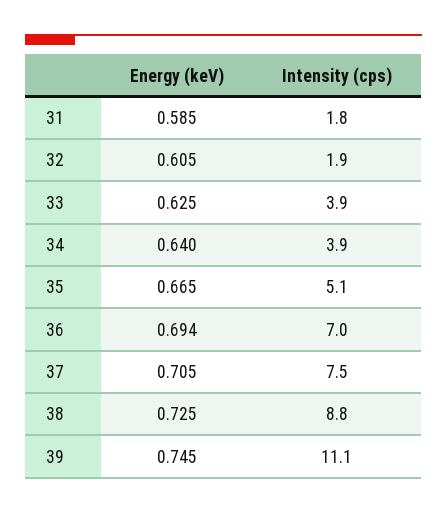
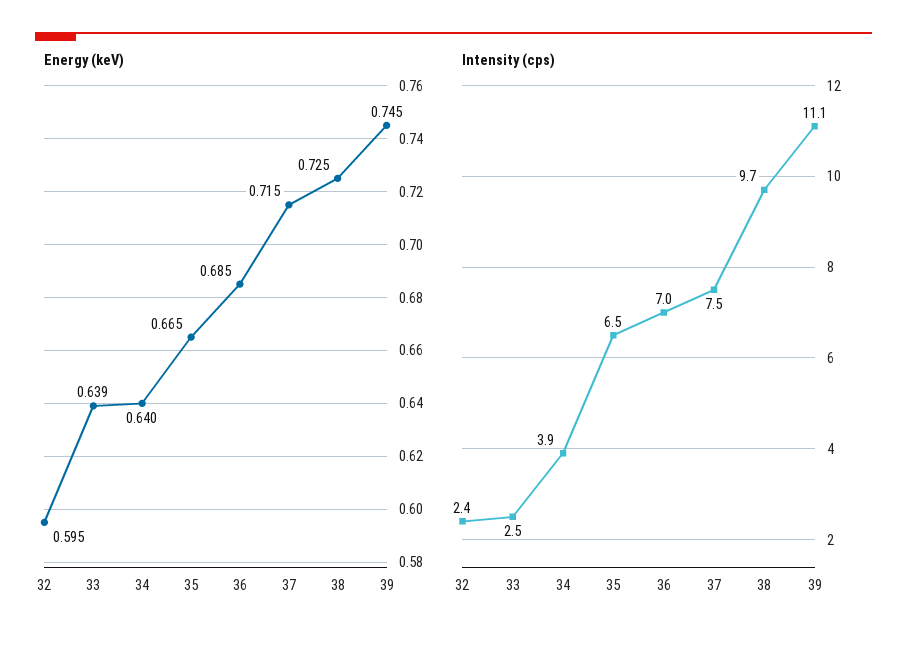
  {
    "Energy (keV)": {
-     "31": 0.585,
-     "32": 0.605,
+     "32": 0.595,
-     "33": 0.625,
+     "33": 0.639,
      "34": 0.64,
      "35": 0.665,
-     "36": 0.694,
+     "36": 0.685,
-     "37": 0.705,
+     "37": 0.715,
      "38": 0.725,
      "39": 0.745
    },
    "Intensity (cps)": {
-     "31": 1.8,
-     "32": 1.9,
+     "32": 2.4,
-     "33": 3.9,
+     "33": 2.5,
      "34": 3.9,
-     "35": 5.1,
+     "35": 6.5,
      "36": 7,
      "37": 7.5,
-     "38": 8.8,
+     "38": 9.7,
      "39": 11.1
    }
  }

